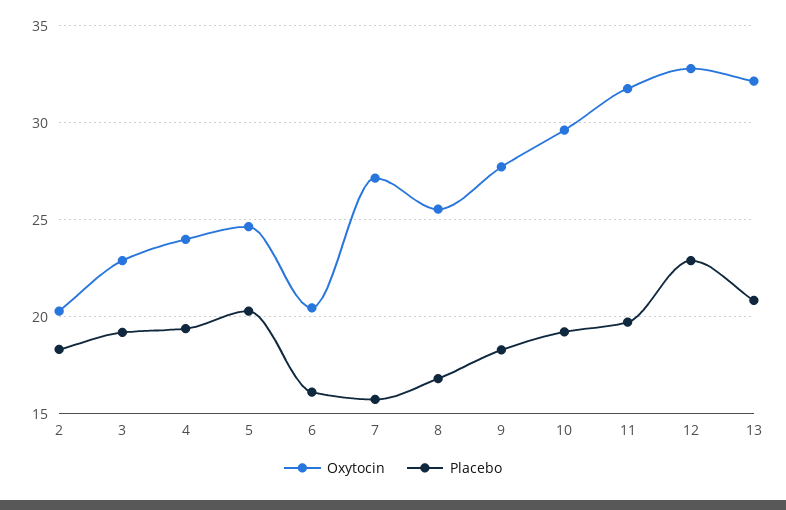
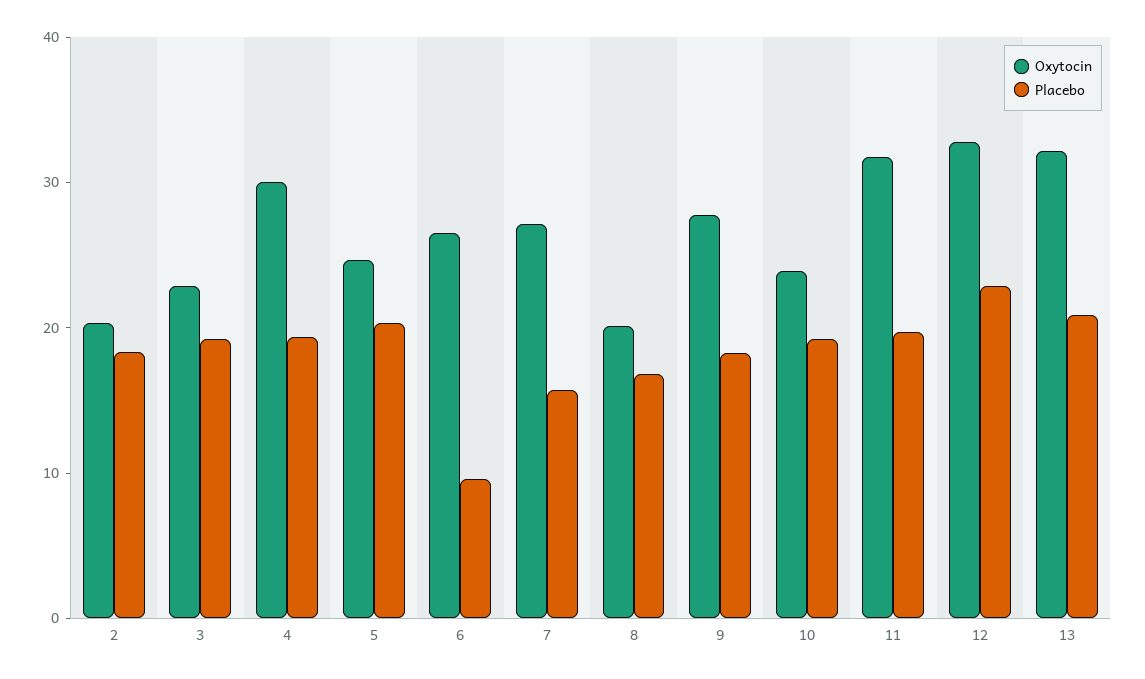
  {
    "Oxytocin": {
      "2": 20.5,
      "3": 23,
-     "4": 24,
+     "4": 30,
      "5": 24.5,
-     "6": 20.5,
+     "6": 26,
      "7": 27,
-     "8": 25.5,
+     "8": 20,
      "9": 27.5,
-     "10": 29.5,
+     "10": 24,
      "11": 32,
      "12": 33,
      "13": 32
    },
    "Placebo": {
      "2": 18.5,
      "3": 19,
      "4": 19.5,
      "5": 20.5,
-     "6": 16,
+     "6": 10,
      "7": 16,
      "8": 17,
      "9": 18.5,
      "10": 19,
      "11": 19.5,
      "12": 23,
      "13": 21
    }
  }

